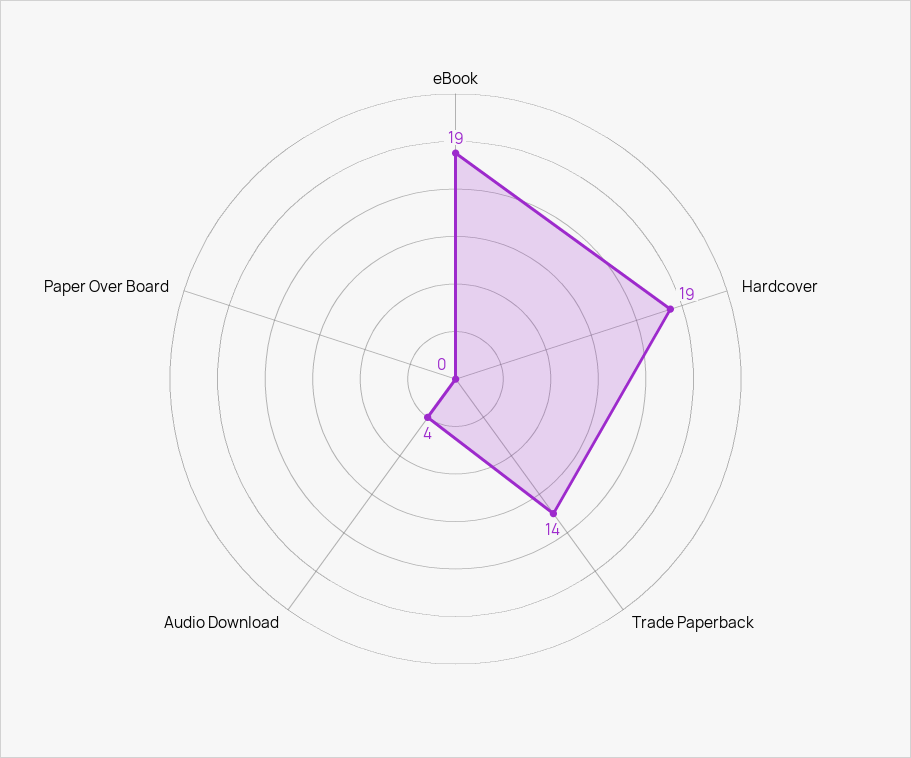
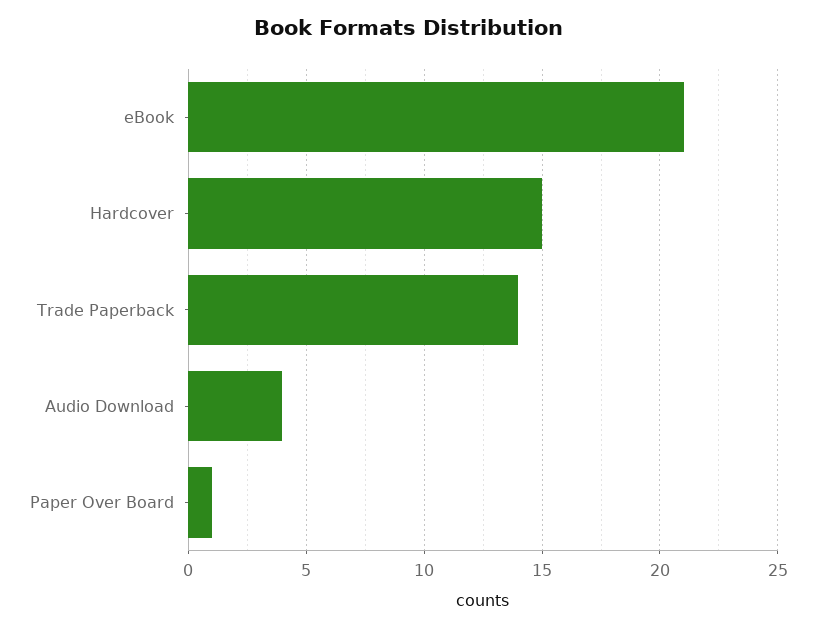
  {
-   "eBook": 19,
+   "eBook": 21,
-   "Hardcover": 19,
+   "Hardcover": 15,
    "Trade Paperback": 14,
    "Audio Download": 4,
-   "Paper Over Board": 0
+   "Paper Over Board": 1
  }

